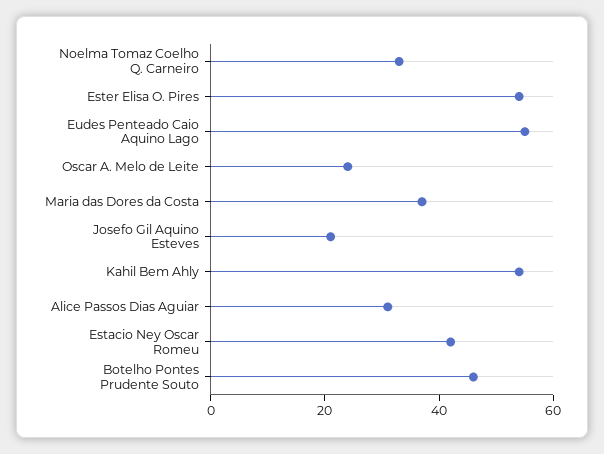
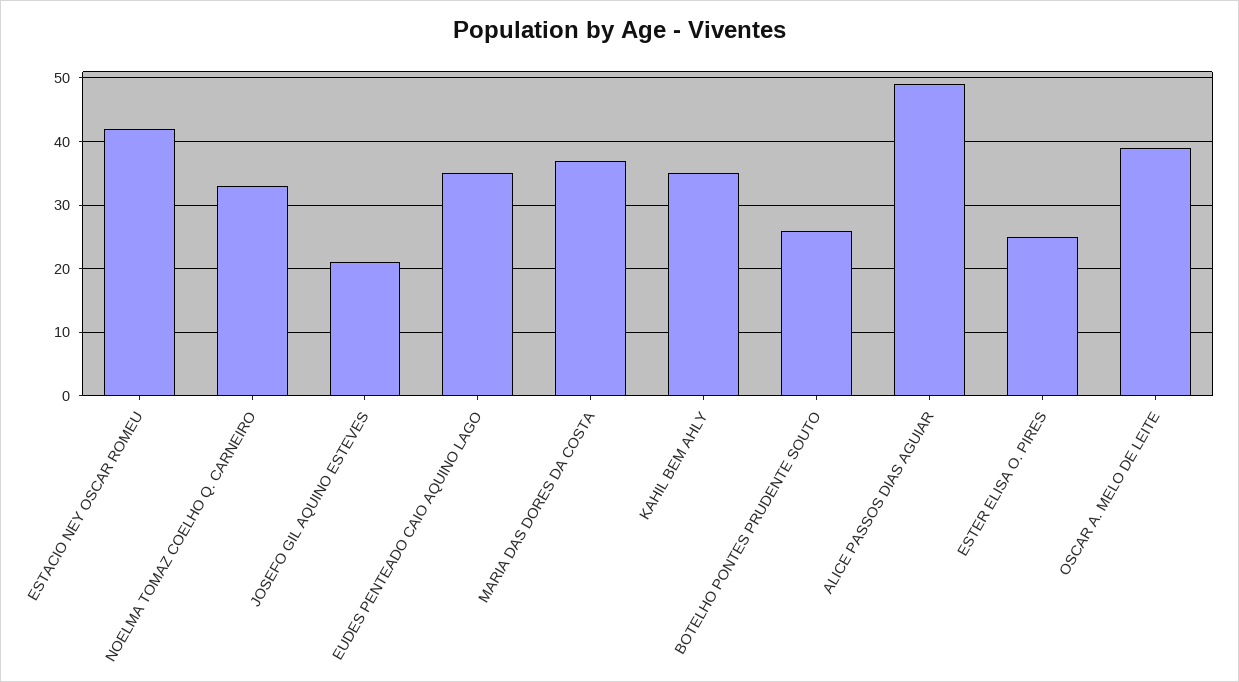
  {
    "Noelma Tomaz Coelho Q. Carneiro": 33,
-   "Ester Elisa O. Pires": 55,
+   "Ester Elisa O. Pires": 25,
-   "Eudes Penteado Caio Aquino Lago": 55,
+   "Eudes Penteado Caio Aquino Lago": 35,
-   "Oscar A. Melo de Leite": 25,
+   "Oscar A. Melo de Leite": 39,
    "Maria das Dores da Costa": 37,
    "Josefo Gil Aquino Esteves": 21,
-   "Kahil Bem Ahly": 55,
+   "Kahil Bem Ahly": 35,
-   "Alice Passos Dias Aguiar": 30,
+   "Alice Passos Dias Aguiar": 49,
    "Estacio Ney Oscar Romeu": 42,
-   "Botelho Pontes Prudente Souto": 45
+   "Botelho Pontes Prudente Souto": 26
  }

